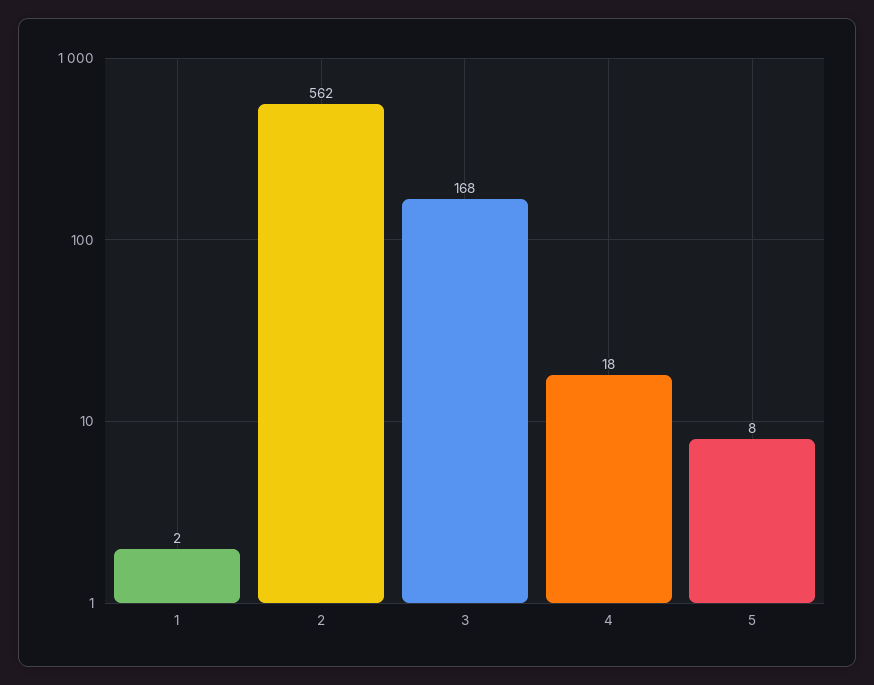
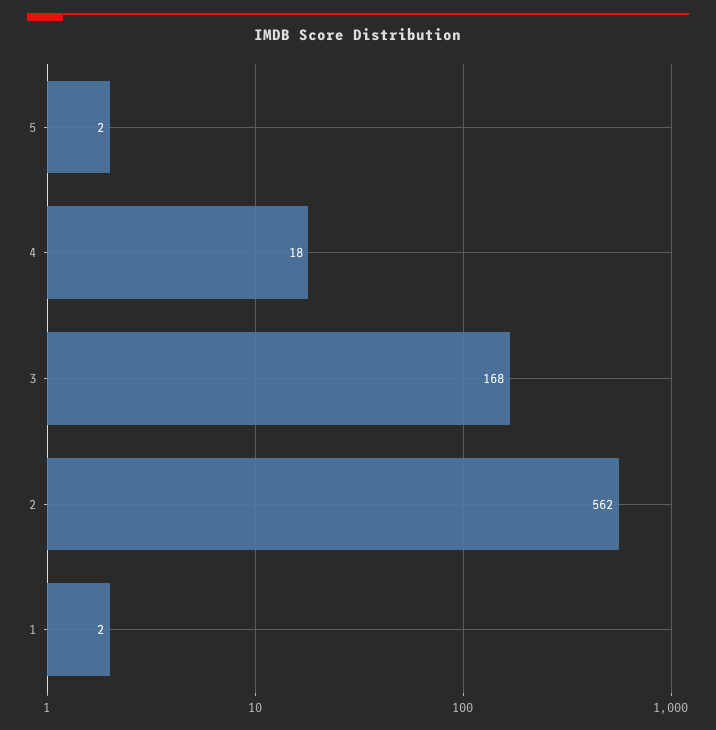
  {
    "1": 2,
    "2": 562,
    "3": 168,
    "4": 18,
-   "5": 8
+   "5": 2
  }

